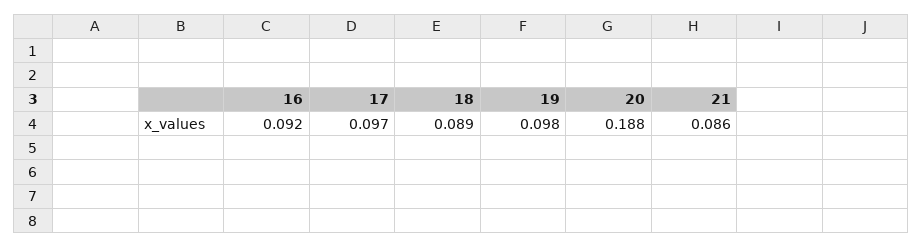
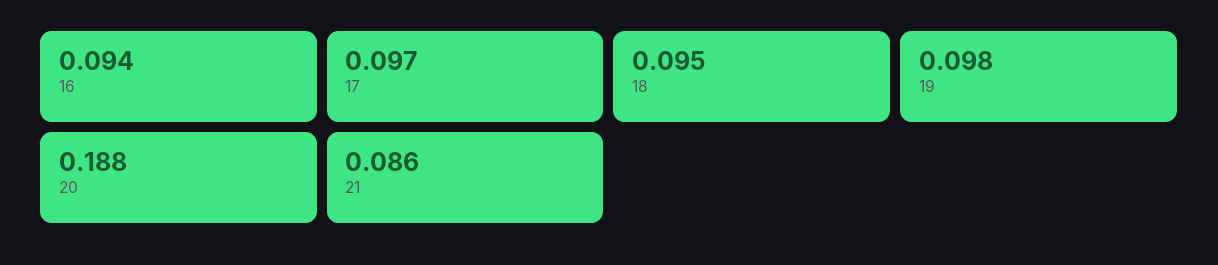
  {
-   "16": 0.092,
+   "16": 0.094,
    "17": 0.097,
-   "18": 0.089,
+   "18": 0.095,
    "19": 0.098,
    "20": 0.188,
    "21": 0.086
  }

